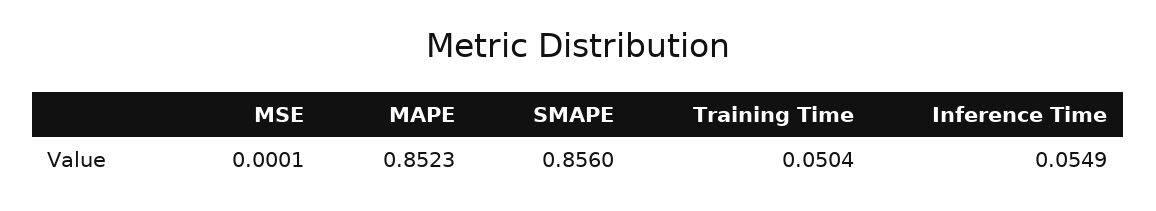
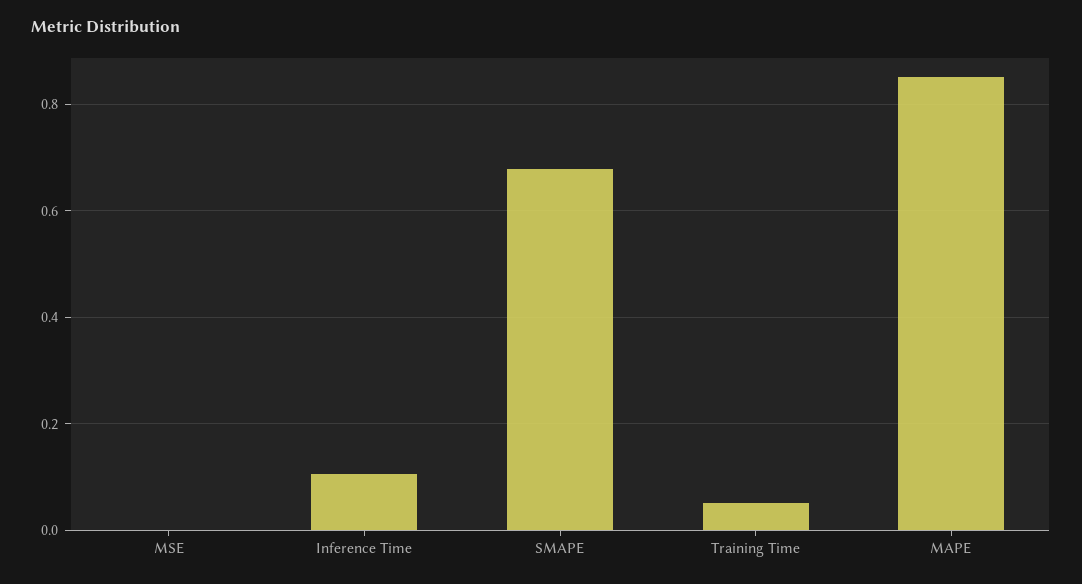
  {
    "MSE": 0.0001,
    "MAPE": 0.8523,
-   "SMAPE": 0.856,
+   "SMAPE": 0.68,
    "Training Time": 0.0504,
-   "Inference Time": 0.0549
+   "Inference Time": 0.1
  }

